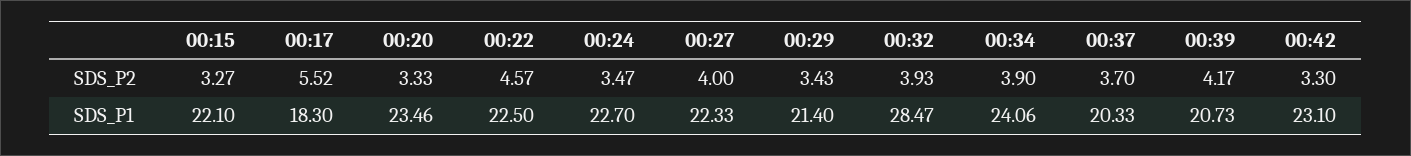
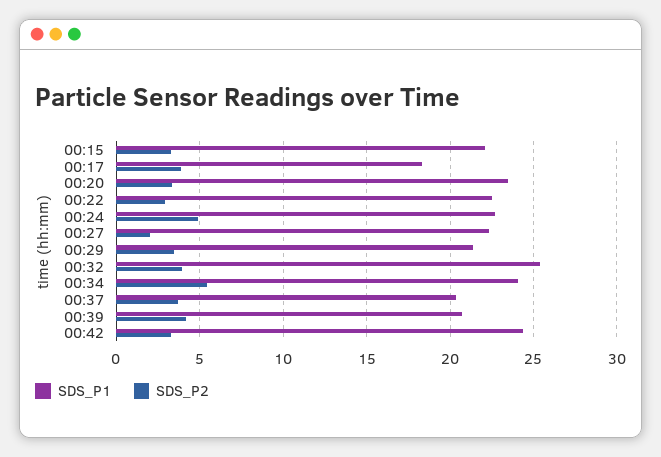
  {
    "SDS_P2": {
      "00:15": 3.27,
-     "00:17": 5.52,
+     "00:17": 4,
      "00:20": 3.33,
-     "00:22": 4.57,
+     "00:22": 3,
-     "00:24": 3.47,
+     "00:24": 5,
-     "00:27": 4,
+     "00:27": 2,
      "00:29": 3.43,
      "00:32": 3.93,
-     "00:34": 3.9,
+     "00:34": 5.5,
      "00:37": 3.7,
      "00:39": 4.17,
      "00:42": 3.3
    },
    "SDS_P1": {
      "00:15": 22.1,
      "00:17": 18.3,
      "00:20": 23.46,
      "00:22": 22.5,
      "00:24": 22.7,
      "00:27": 22.33,
      "00:29": 21.4,
-     "00:32": 28.47,
+     "00:32": 25.5,
      "00:34": 24.06,
      "00:37": 20.33,
      "00:39": 20.73,
-     "00:42": 23.1
+     "00:42": 24.5
    }
  }

